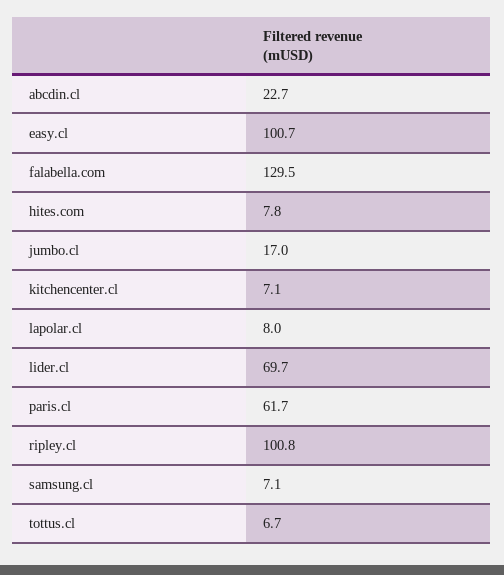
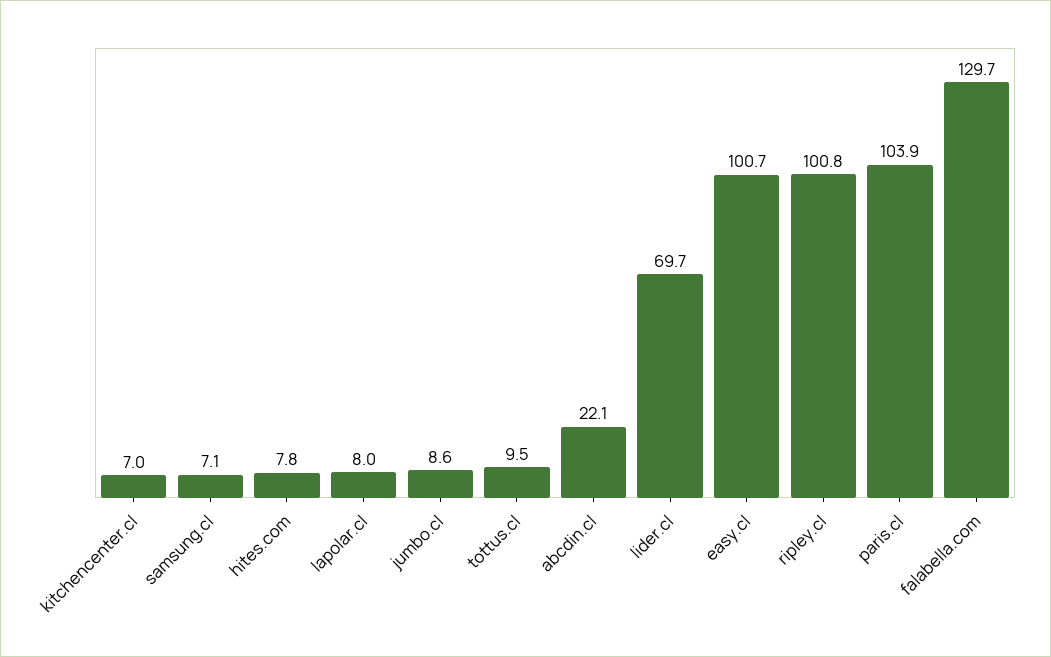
  {
-   "abcdin.cl": 22.7,
+   "abcdin.cl": 22.1,
    "easy.cl": 100.7,
-   "falabella.com": 129.5,
+   "falabella.com": 129.7,
    "hites.com": 7.8,
-   "jumbo.cl": 17,
+   "jumbo.cl": 8.6,
-   "kitchencenter.cl": 7.1,
+   "kitchencenter.cl": 7,
    "lapolar.cl": 8,
    "lider.cl": 69.7,
-   "paris.cl": 61.7,
+   "paris.cl": 103.9,
    "ripley.cl": 100.8,
    "samsung.cl": 7.1,
-   "tottus.cl": 6.7
+   "tottus.cl": 9.5
  }

